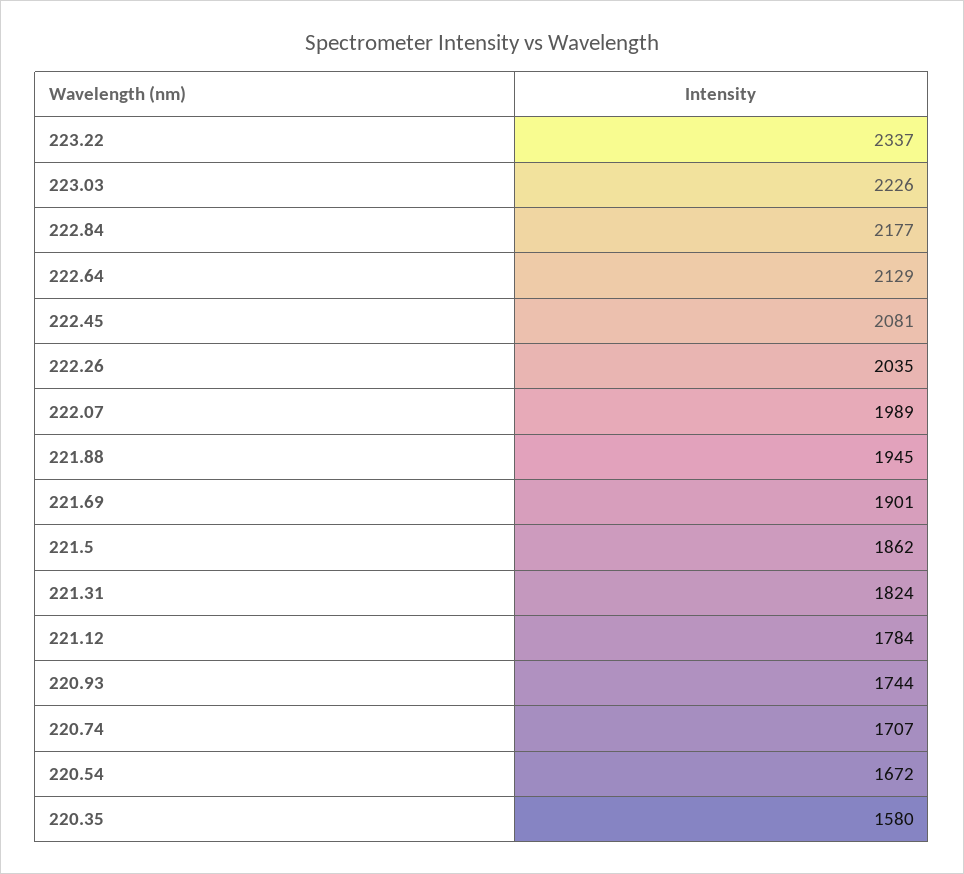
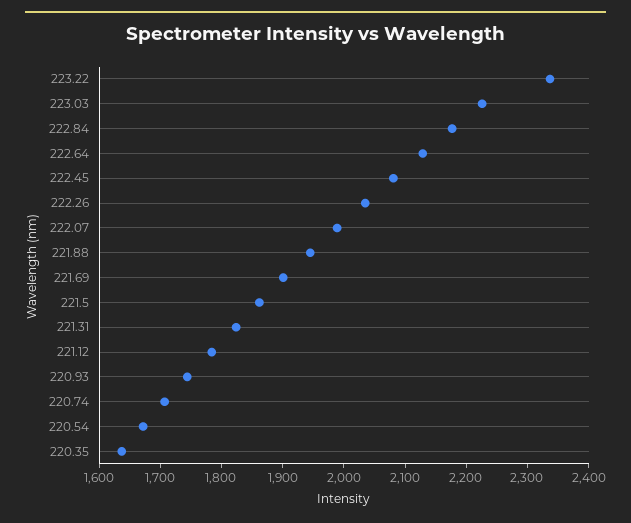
  {
    "223.22": 2337,
    "223.03": 2226,
    "222.84": 2177,
    "222.64": 2129,
    "222.45": 2081,
    "222.26": 2035,
    "222.07": 1989,
    "221.88": 1945,
    "221.69": 1901,
    "221.5": 1862,
    "221.31": 1824,
    "221.12": 1784,
    "220.93": 1744,
    "220.74": 1707,
    "220.54": 1672,
-   "220.35": 1580
+   "220.35": 1640
  }

